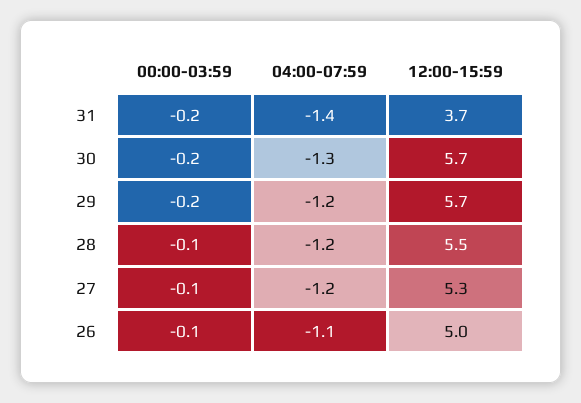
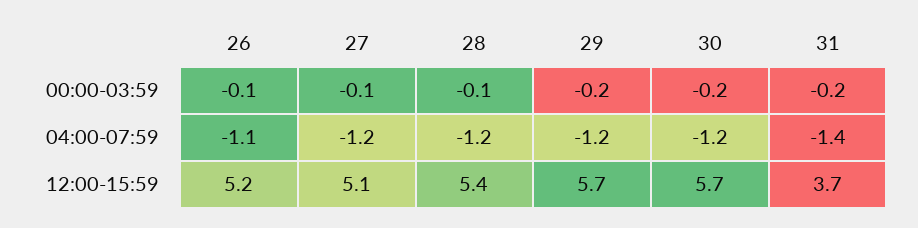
  {
    "00:00-03:59": {
      "31": -0.2,
      "30": -0.2,
      "29": -0.2,
      "28": -0.1,
      "27": -0.1,
      "26": -0.1
    },
    "04:00-07:59": {
      "31": -1.4,
-     "30": -1.3,
+     "30": -1.2,
      "29": -1.2,
      "28": -1.2,
      "27": -1.2,
      "26": -1.1
    },
    "12:00-15:59": {
      "31": 3.7,
      "30": 5.7,
      "29": 5.7,
-     "28": 5.5,
+     "28": 5.4,
-     "27": 5.3,
+     "27": 5.1,
-     "26": 5
+     "26": 5.2
    }
  }

